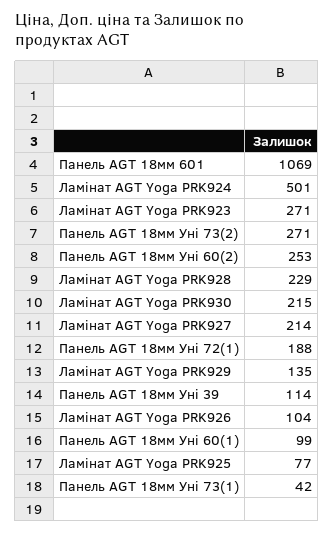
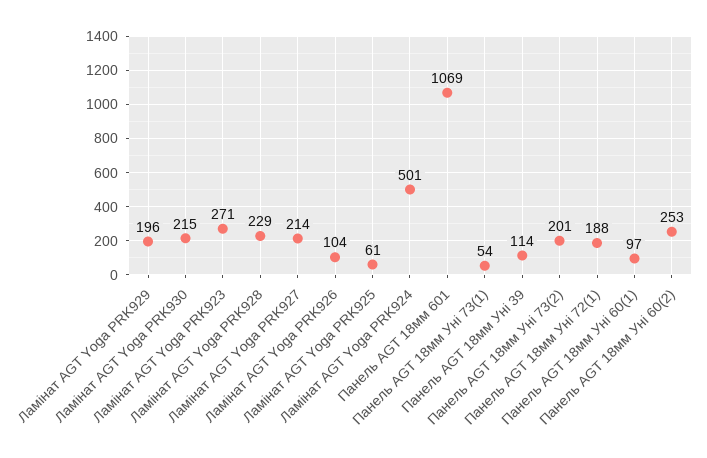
  {
    "Панель AGT 18мм 601": 1069,
    "Ламінат AGT Yoga PRK924": 501,
    "Ламінат AGT Yoga PRK923": 271,
-   "Панель AGT 18мм Уні 73(2)": 271,
+   "Панель AGT 18мм Уні 73(2)": 201,
    "Панель AGT 18мм Уні 60(2)": 253,
    "Ламінат AGT Yoga PRK928": 229,
    "Ламінат AGT Yoga PRK930": 215,
    "Ламінат AGT Yoga PRK927": 214,
    "Панель AGT 18мм Уні 72(1)": 188,
-   "Ламінат AGT Yoga PRK929": 135,
+   "Ламінат AGT Yoga PRK929": 196,
    "Панель AGT 18мм Уні 39": 114,
    "Ламінат AGT Yoga PRK926": 104,
-   "Панель AGT 18мм Уні 60(1)": 99,
+   "Панель AGT 18мм Уні 60(1)": 97,
-   "Ламінат AGT Yoga PRK925": 77,
+   "Ламінат AGT Yoga PRK925": 61,
-   "Панель AGT 18мм Уні 73(1)": 42
+   "Панель AGT 18мм Уні 73(1)": 54
  }

